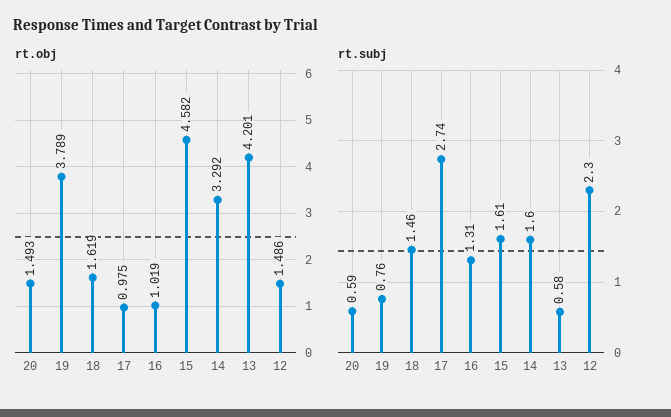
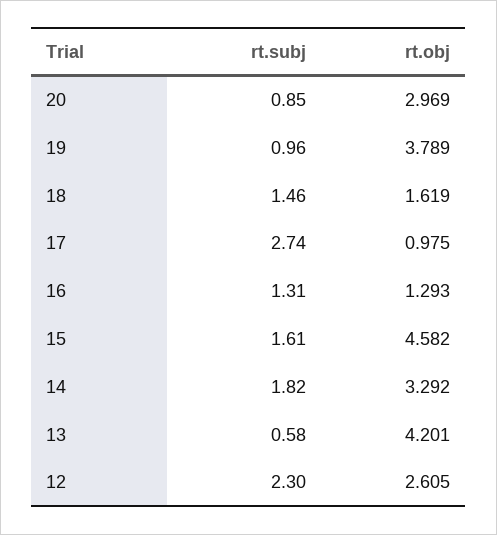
  {
    "rt.obj": {
-     "20": 1.493,
+     "20": 2.969,
      "19": 3.789,
      "18": 1.619,
      "17": 0.975,
-     "16": 1.019,
+     "16": 1.293,
      "15": 4.582,
      "14": 3.292,
      "13": 4.201,
-     "12": 1.486
+     "12": 2.605
    },
    "rt.subj": {
-     "20": 0.59,
+     "20": 0.85,
-     "19": 0.76,
+     "19": 0.96,
      "18": 1.46,
      "17": 2.74,
      "16": 1.31,
      "15": 1.61,
-     "14": 1.6,
+     "14": 1.82,
      "13": 0.58,
      "12": 2.3
    }
  }

